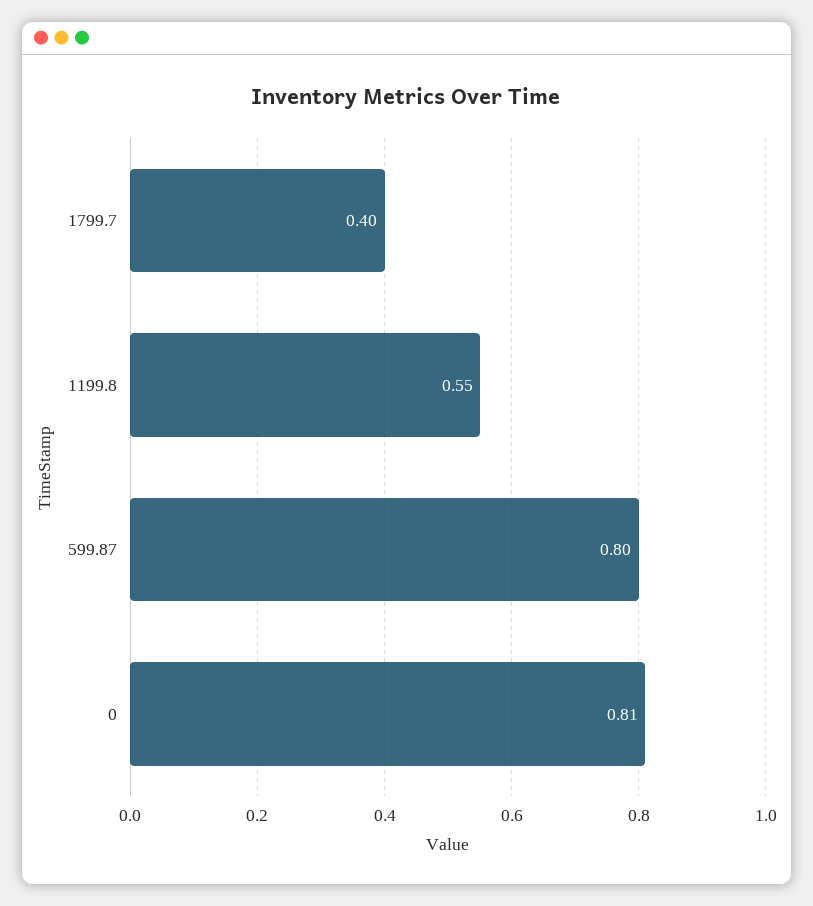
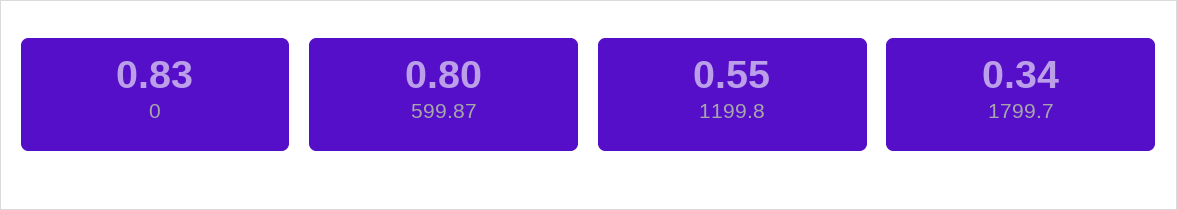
  {
-   "1799.7": 0.4,
+   "1799.7": 0.34,
    "1199.8": 0.55,
    "599.87": 0.8,
-   "0": 0.81
+   "0": 0.83
  }

